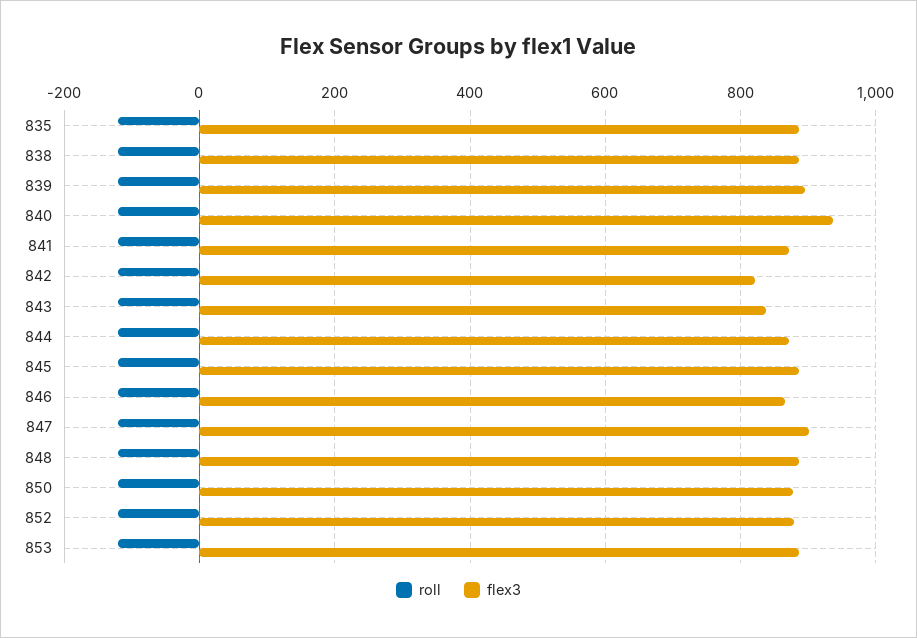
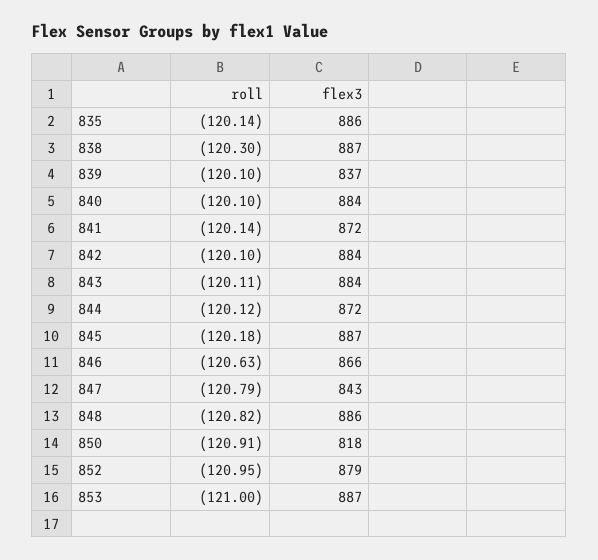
  {
    "roll": {
      "835": -120.14,
      "838": -120.3,
      "839": -120.1,
      "840": -120.1,
      "841": -120.14,
      "842": -120.1,
      "843": -120.11,
      "844": -120.12,
      "845": -120.18,
      "846": -120.63,
      "847": -120.79,
      "848": -120.82,
      "850": -120.91,
      "852": -120.95,
      "853": -121
    },
    "flex3": {
      "835": 886,
      "838": 887,
-     "839": 900,
+     "839": 837,
-     "840": 940,
+     "840": 884,
      "841": 872,
-     "842": 820,
+     "842": 884,
-     "843": 840,
+     "843": 884,
      "844": 872,
      "845": 887,
      "846": 866,
-     "847": 900,
+     "847": 843,
      "848": 886,
-     "850": 880,
+     "850": 818,
      "852": 879,
      "853": 887
    }
  }

